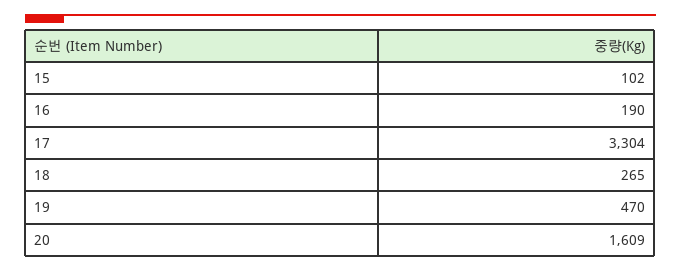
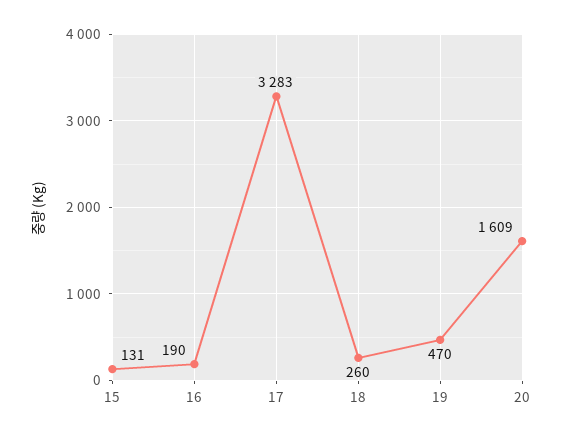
  {
-   "15": 102,
+   "15": 131,
    "16": 190,
-   "17": 3304,
+   "17": 3283,
-   "18": 265,
+   "18": 260,
    "19": 470,
    "20": 1609
  }

